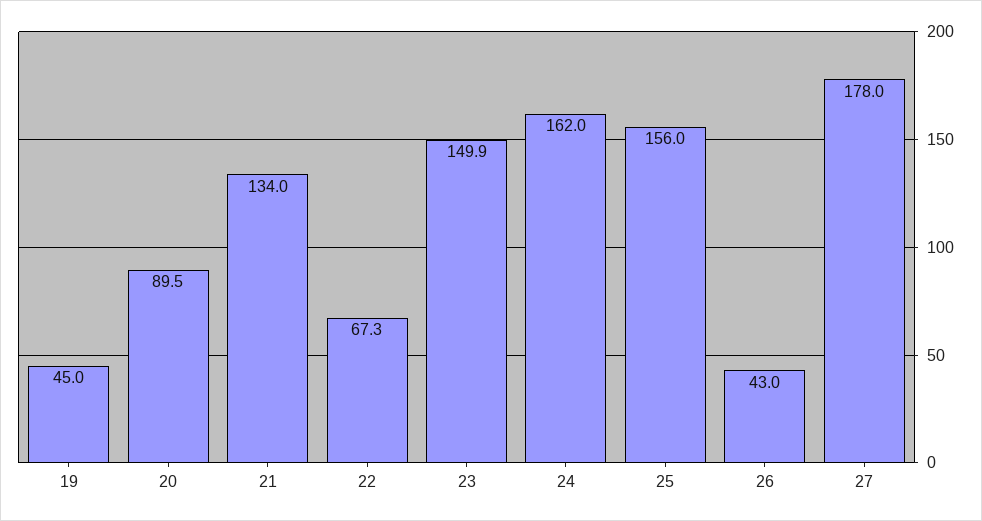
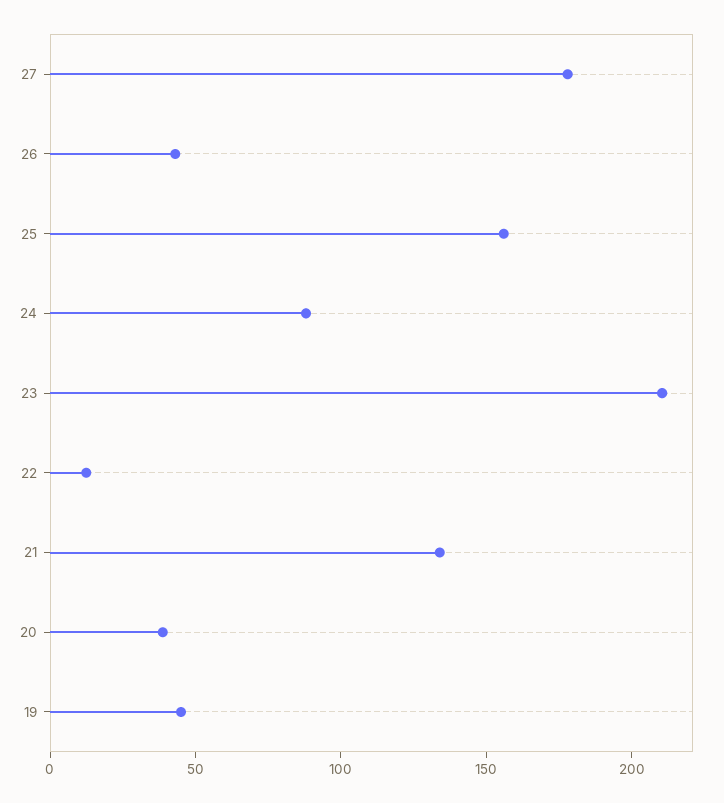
  {
    "19": 45,
-   "20": 89.5,
+   "20": 40,
    "21": 134,
-   "22": 67.3,
+   "22": 10,
-   "23": 149.9,
+   "23": 210,
-   "24": 162,
+   "24": 90,
    "25": 156,
    "26": 43,
    "27": 178
  }

